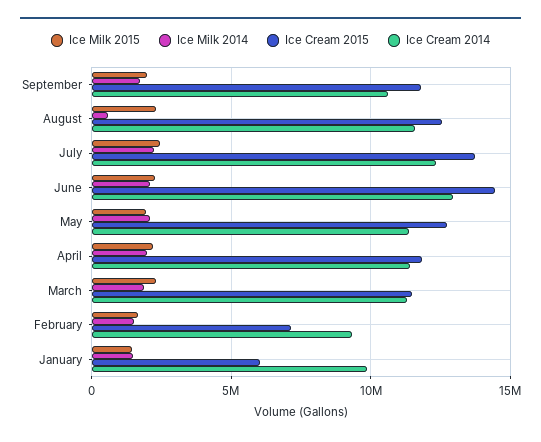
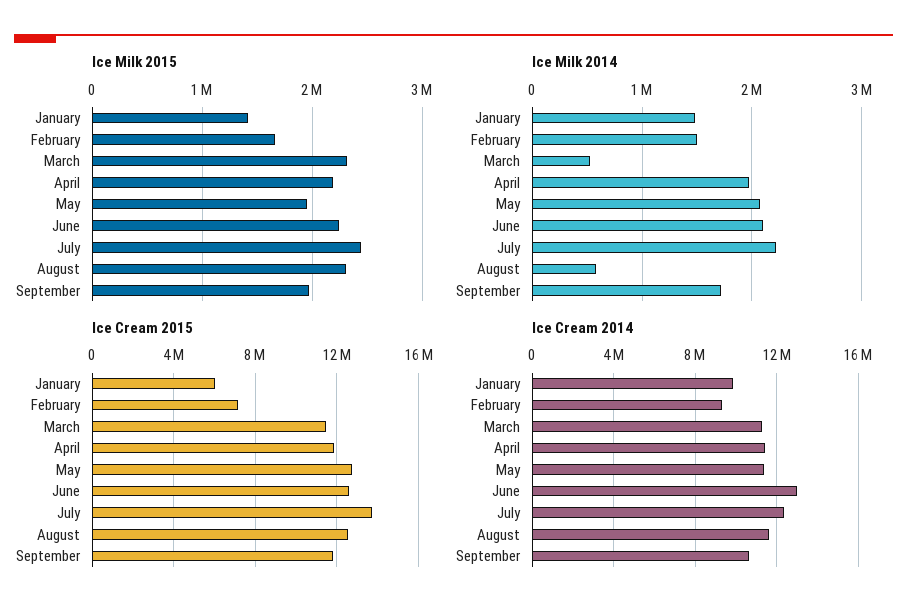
  {
    "Ice Milk 2015": {
      "September": 2000000,
      "August": 2300000,
      "July": 2400000,
      "June": 2200000,
      "May": 2000000,
      "April": 2200000,
      "March": 2300000,
      "February": 1700000,
      "January": 1400000
    },
    "Ice Milk 2014": {
      "September": 1700000,
      "August": 600000,
      "July": 2200000,
      "June": 2100000,
      "May": 2100000,
      "April": 2000000,
-     "March": 2000000,
+     "March": 500000,
      "February": 1500000,
      "January": 1500000
    },
    "Ice Cream 2015": {
      "September": 12000000,
      "August": 12500000,
      "July": 13500000,
-     "June": 14500000,
+     "June": 12500000,
      "May": 12500000,
      "April": 12000000,
      "March": 11500000,
      "February": 7000000,
      "January": 6000000
    },
    "Ice Cream 2014": {
      "September": 10500000,
      "August": 11500000,
      "July": 12500000,
      "June": 13000000,
      "May": 11500000,
      "April": 11500000,
      "March": 11500000,
      "February": 9500000,
      "January": 10000000
    }
  }

